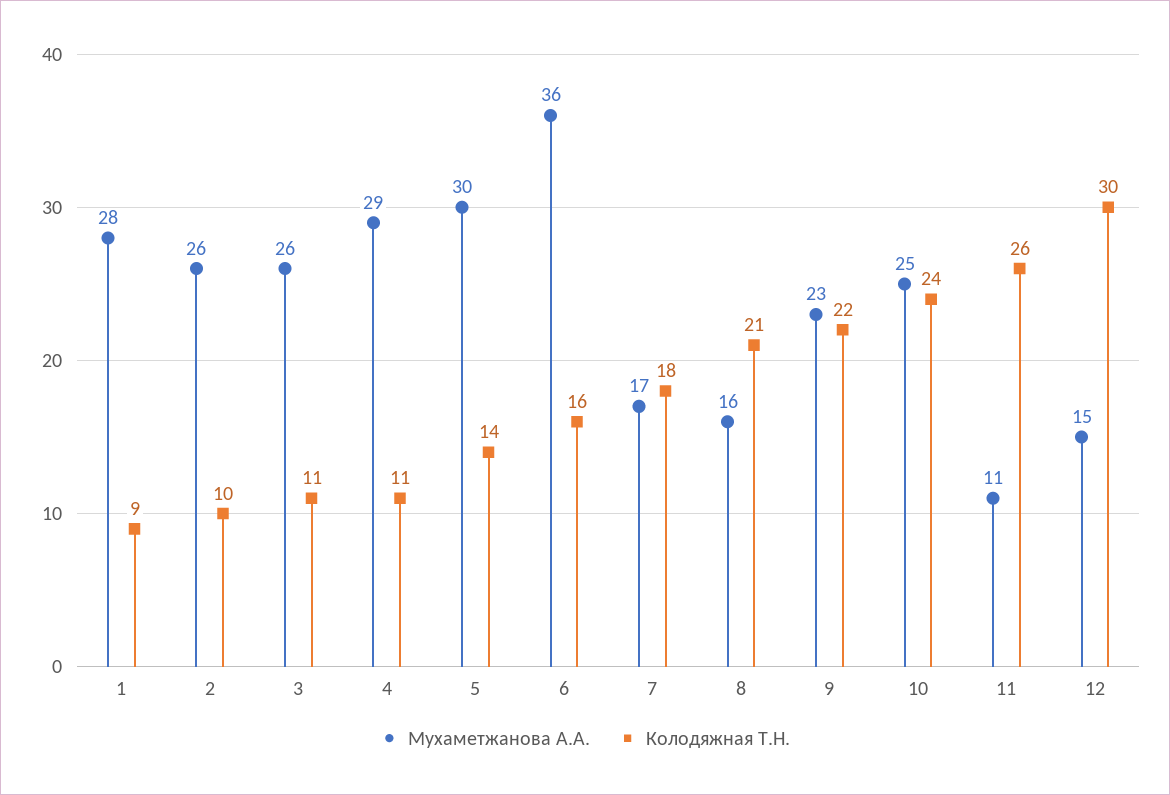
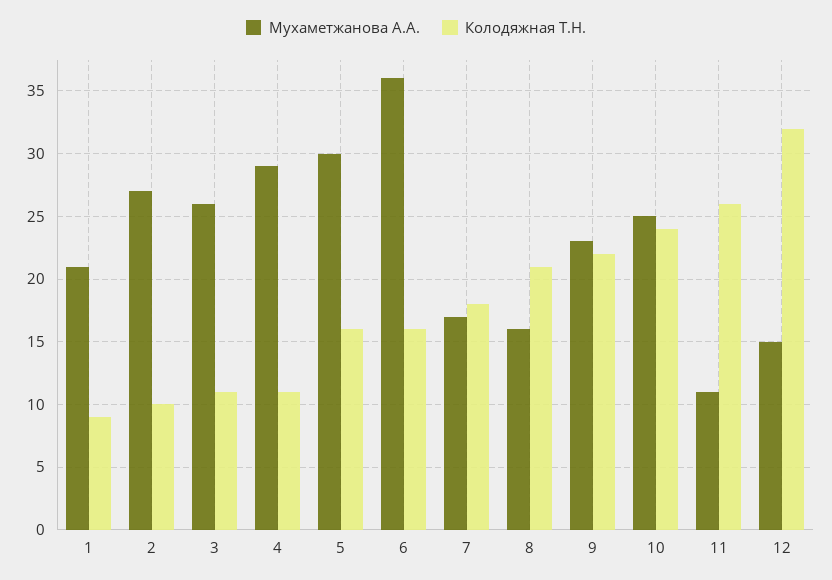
  {
    "Мухаметжанова А.А.": {
-     "1": 28,
+     "1": 21,
-     "2": 26,
+     "2": 27,
      "3": 26,
      "4": 29,
      "5": 30,
      "6": 36,
      "7": 17,
      "8": 16,
      "9": 23,
      "10": 25,
      "11": 11,
      "12": 15
    },
    "Колодяжная Т.Н.": {
      "1": 9,
      "2": 10,
      "3": 11,
      "4": 11,
-     "5": 14,
+     "5": 16,
      "6": 16,
      "7": 18,
      "8": 21,
      "9": 22,
      "10": 24,
      "11": 26,
-     "12": 30
+     "12": 32
    }
  }

